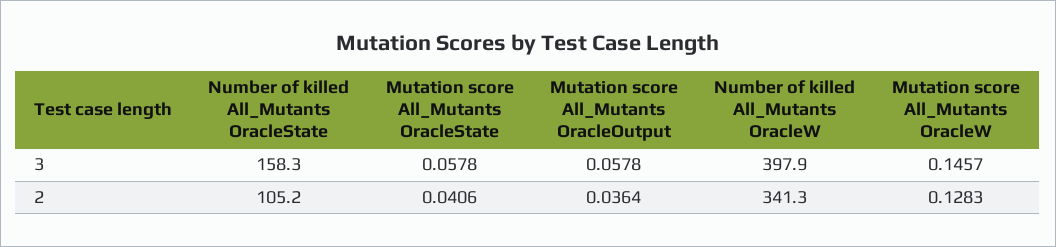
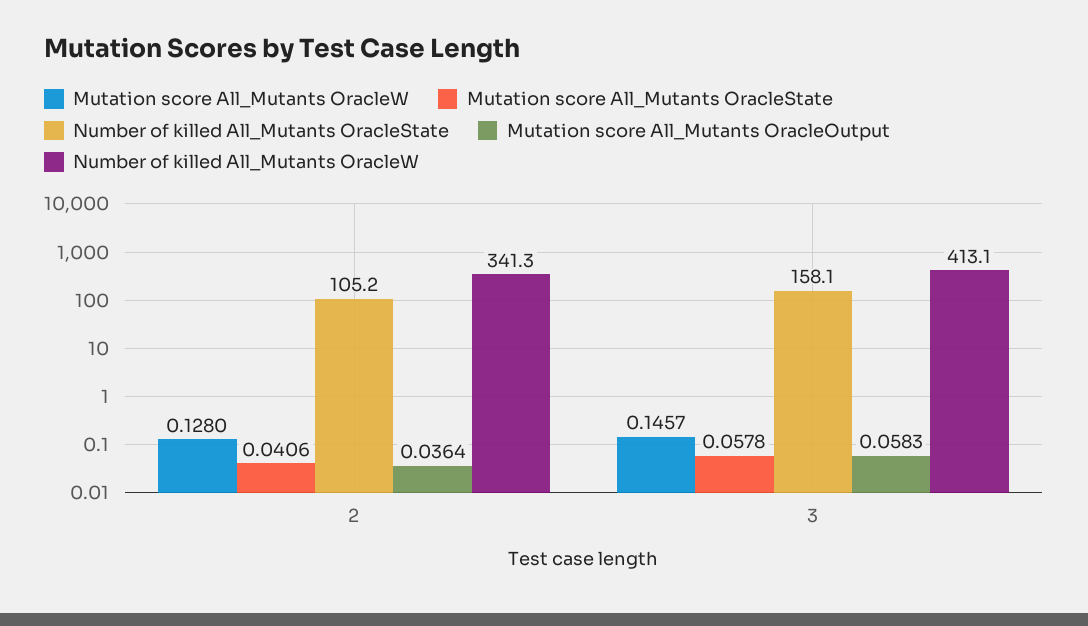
  {
    "Number of killed All_Mutants OracleState": {
-     "3": 158.3,
+     "3": 158.1,
      "2": 105.2
    },
    "Mutation score All_Mutants OracleState": {
      "3": 0.0578,
      "2": 0.0406
    },
    "Mutation score All_Mutants OracleOutput": {
-     "3": 0.0578,
+     "3": 0.0583,
      "2": 0.0364
    },
    "Number of killed All_Mutants OracleW": {
-     "3": 397.9,
+     "3": 413.1,
      "2": 341.3
    },
    "Mutation score All_Mutants OracleW": {
      "3": 0.1457,
-     "2": 0.1283
+     "2": 0.128
    }
  }

